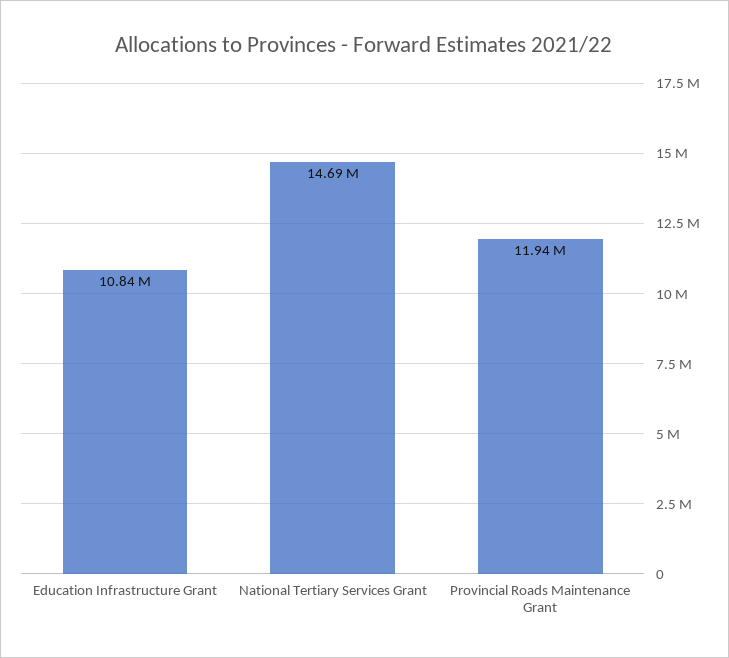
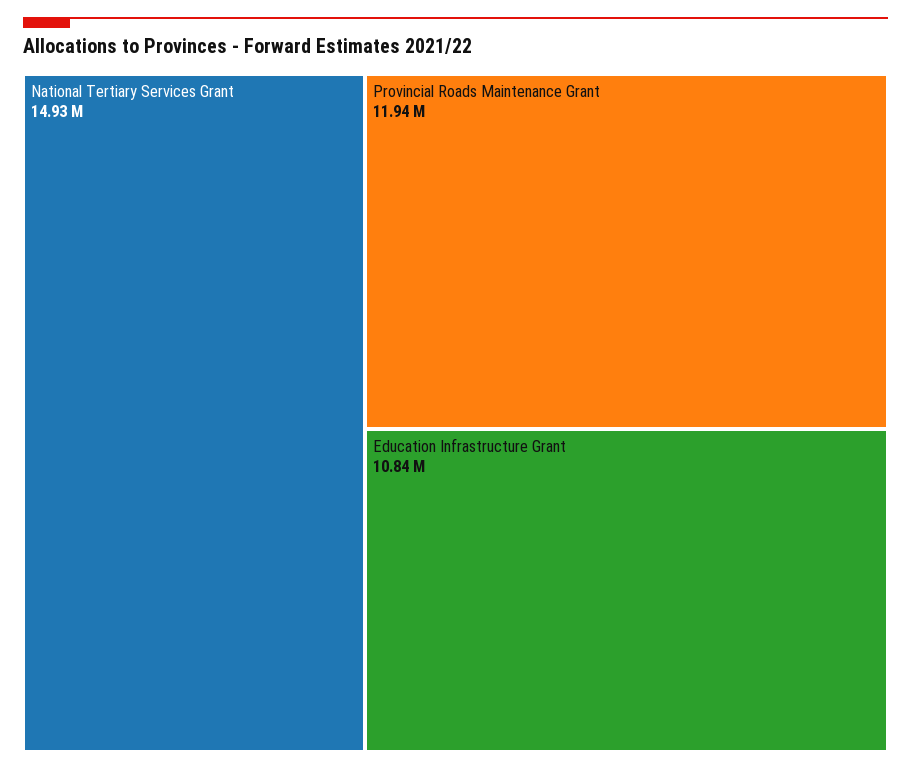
  {
    "Education Infrastructure Grant": 10840000,
-   "National Tertiary Services Grant": 14690000,
+   "National Tertiary Services Grant": 14930000,
    "Provincial Roads Maintenance Grant": 11940000
  }

